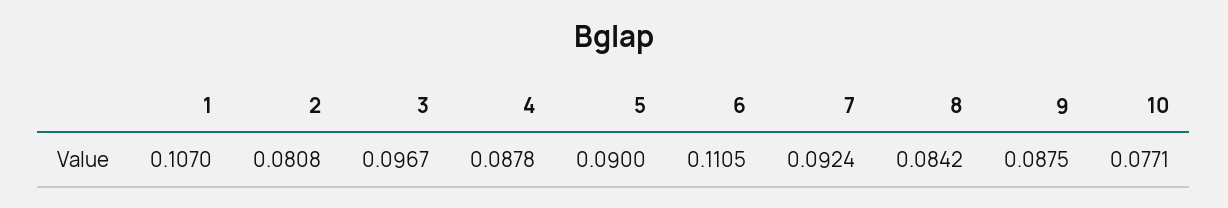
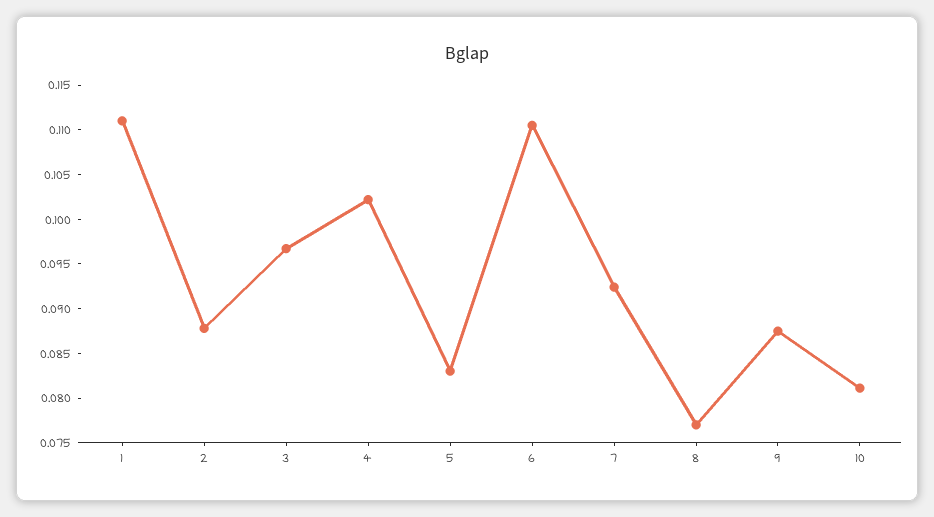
  {
-   "1": 0.107,
+   "1": 0.111,
-   "2": 0.0808,
+   "2": 0.088,
    "3": 0.0967,
-   "4": 0.0878,
+   "4": 0.102,
-   "5": 0.09,
+   "5": 0.083,
    "6": 0.1105,
    "7": 0.0924,
-   "8": 0.0842,
+   "8": 0.077,
    "9": 0.0875,
-   "10": 0.0771
+   "10": 0.081
  }

